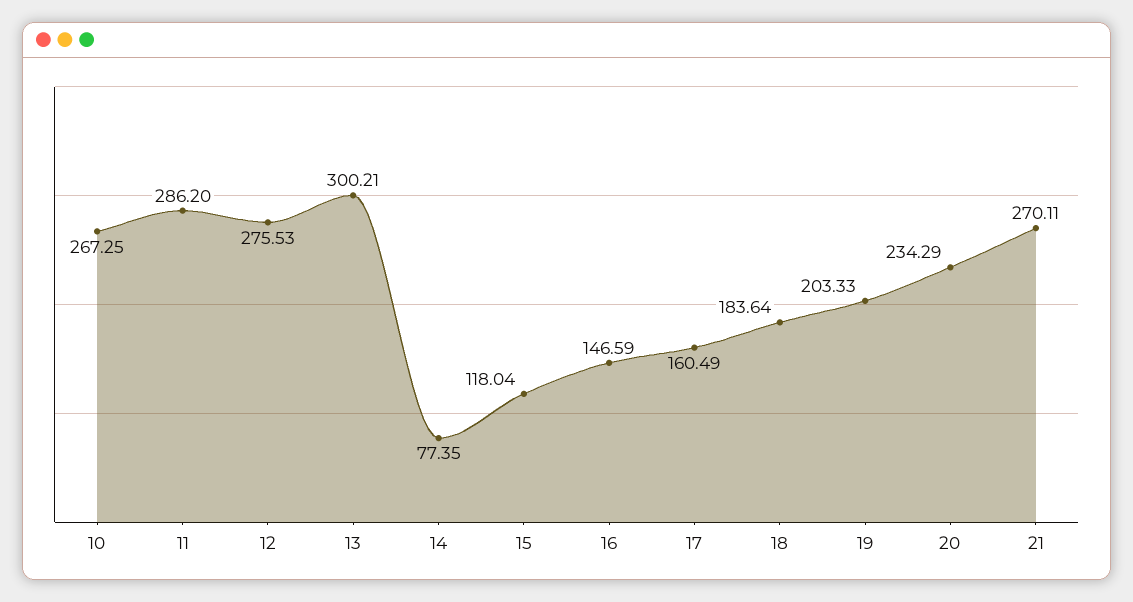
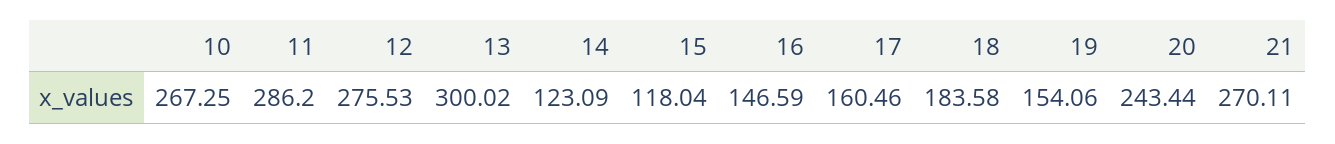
  {
    "10": 267.25,
    "11": 286.2,
    "12": 275.53,
-   "13": 300.21,
+   "13": 300.02,
-   "14": 77.35,
+   "14": 123.09,
    "15": 118.04,
    "16": 146.59,
-   "17": 160.49,
+   "17": 160.46,
-   "18": 183.64,
+   "18": 183.58,
-   "19": 203.33,
+   "19": 154.06,
-   "20": 234.29,
+   "20": 243.44,
    "21": 270.11
  }

